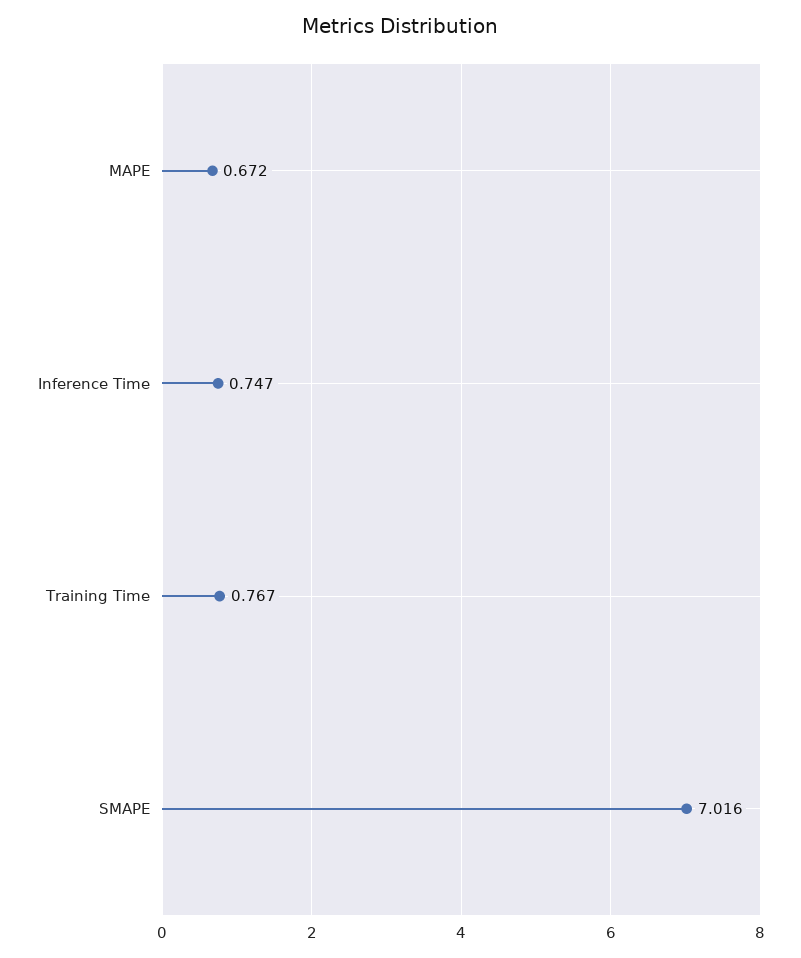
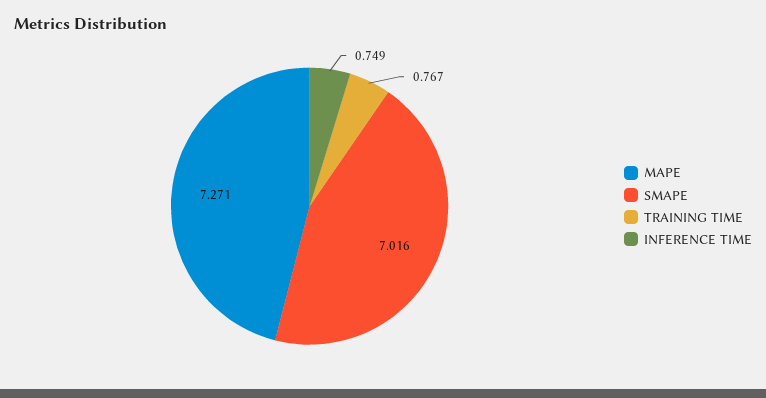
  {
-   "MAPE": 0.672,
+   "MAPE": 7.271,
-   "Inference Time": 0.747,
+   "Inference Time": 0.749,
    "Training Time": 0.767,
    "SMAPE": 7.016
  }

